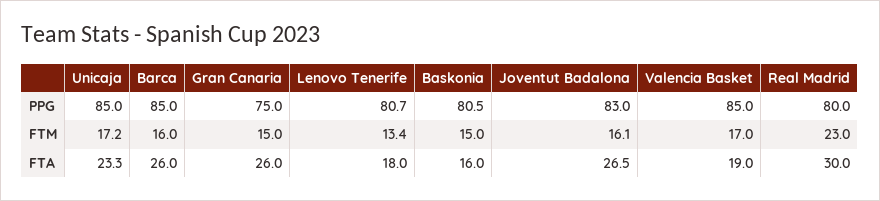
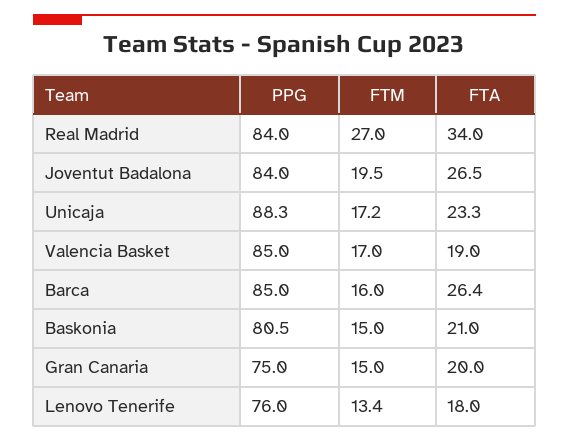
  {
    "Unicaja": {
-     "PPG": 85,
+     "PPG": 88.3,
      "FTM": 17.2,
      "FTA": 23.3
    },
    "Barca": {
      "PPG": 85,
      "FTM": 16,
-     "FTA": 26
+     "FTA": 26.4
    },
    "Gran Canaria": {
      "PPG": 75,
      "FTM": 15,
-     "FTA": 26
+     "FTA": 20
    },
    "Lenovo Tenerife": {
-     "PPG": 80.7,
+     "PPG": 76,
      "FTM": 13.4,
      "FTA": 18
    },
    "Baskonia": {
      "PPG": 80.5,
      "FTM": 15,
-     "FTA": 16
+     "FTA": 21
    },
    "Joventut Badalona": {
-     "PPG": 83,
+     "PPG": 84,
-     "FTM": 16.1,
+     "FTM": 19.5,
      "FTA": 26.5
    },
    "Valencia Basket": {
      "PPG": 85,
      "FTM": 17,
      "FTA": 19
    },
    "Real Madrid": {
-     "PPG": 80,
+     "PPG": 84,
-     "FTM": 23,
+     "FTM": 27,
-     "FTA": 30
+     "FTA": 34
    }
  }

